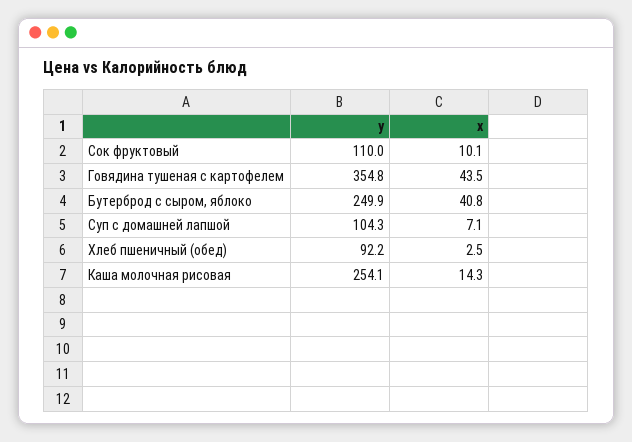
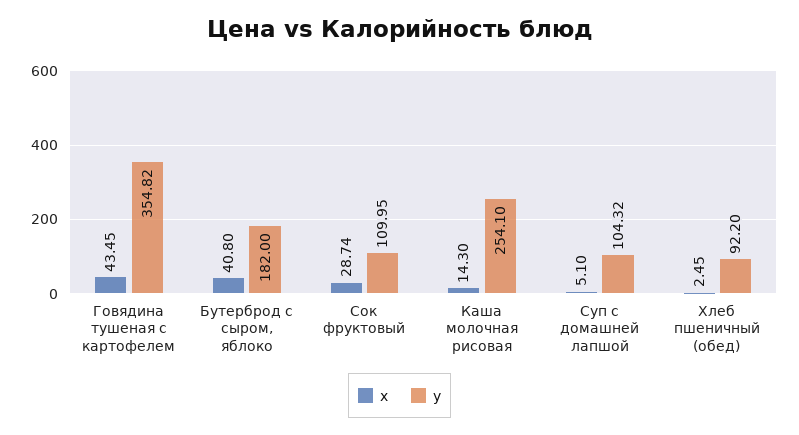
  {
    "y": {
      "Сок фруктовый": 109.95,
      "Говядина тушеная с картофелем": 354.82,
-     "Бутерброд с сыром, яблоко": 249.9,
+     "Бутерброд с сыром, яблоко": 182,
      "Суп с домашней лапшой": 104.32,
      "Хлеб пшеничный (обед)": 92.2,
      "Каша молочная рисовая": 254.1
    },
    "x": {
-     "Сок фруктовый": 10.1,
+     "Сок фруктовый": 28.74,
      "Говядина тушеная с картофелем": 43.45,
      "Бутерброд с сыром, яблоко": 40.8,
-     "Суп с домашней лапшой": 7.1,
+     "Суп с домашней лапшой": 5.1,
      "Хлеб пшеничный (обед)": 2.45,
      "Каша молочная рисовая": 14.3
    }
  }

